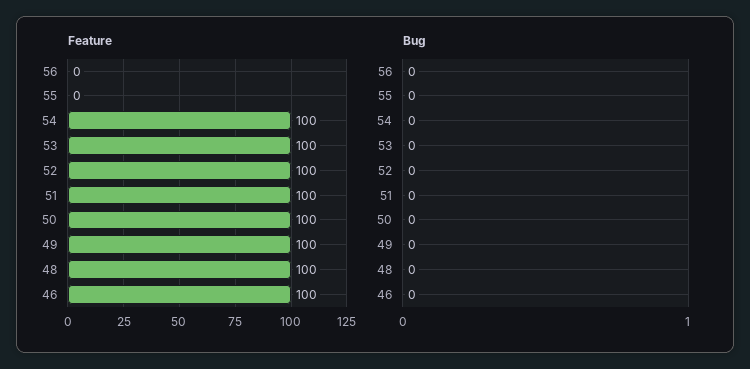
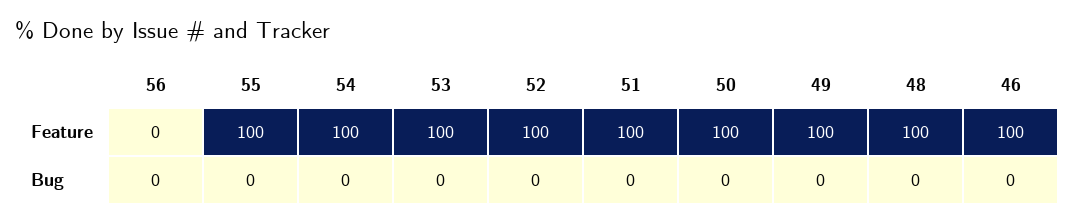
  {
    "Feature": {
      "56": 0,
-     "55": 0,
+     "55": 100,
      "54": 100,
      "53": 100,
      "52": 100,
      "51": 100,
      "50": 100,
      "49": 100,
      "48": 100,
      "46": 100
    },
    "Bug": {
      "56": 0,
      "55": 0,
      "54": 0,
      "53": 0,
      "52": 0,
      "51": 0,
      "50": 0,
      "49": 0,
      "48": 0,
      "46": 0
    }
  }

